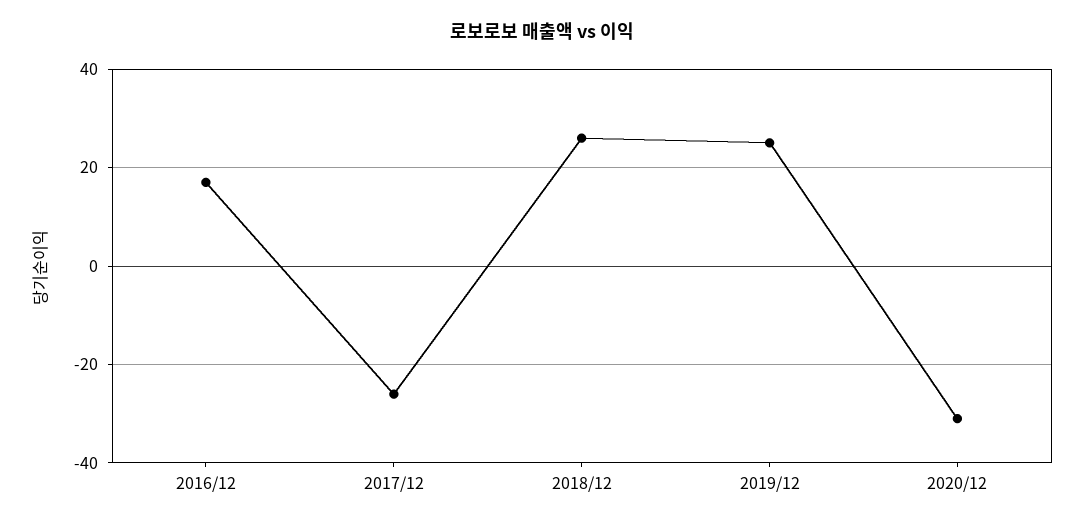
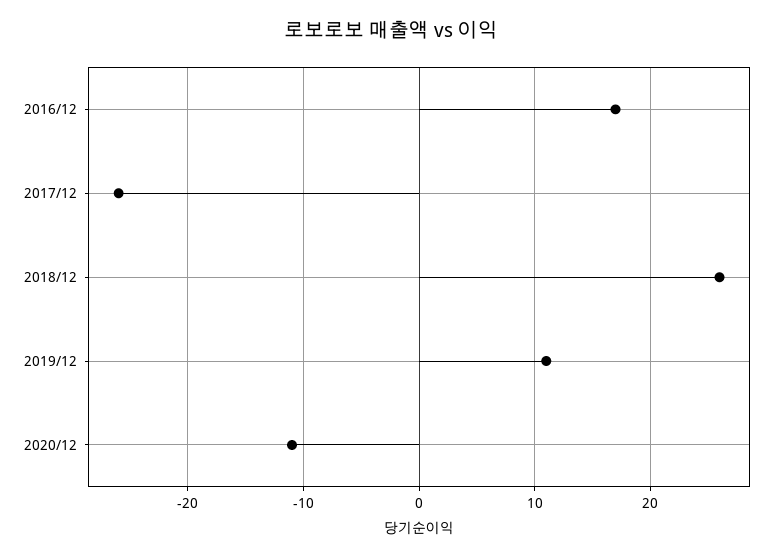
  {
    "2016/12": 17,
    "2017/12": -26,
    "2018/12": 26,
-   "2019/12": 25,
+   "2019/12": 11,
-   "2020/12": -30
+   "2020/12": -11
  }

